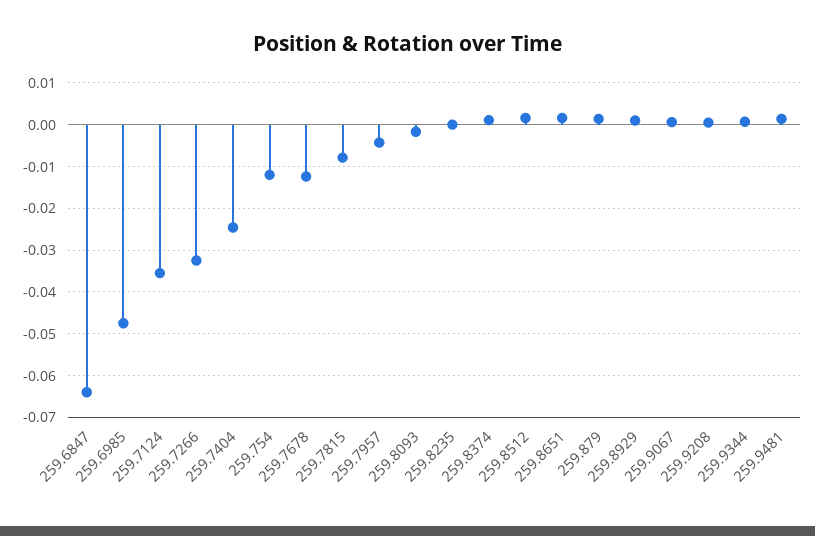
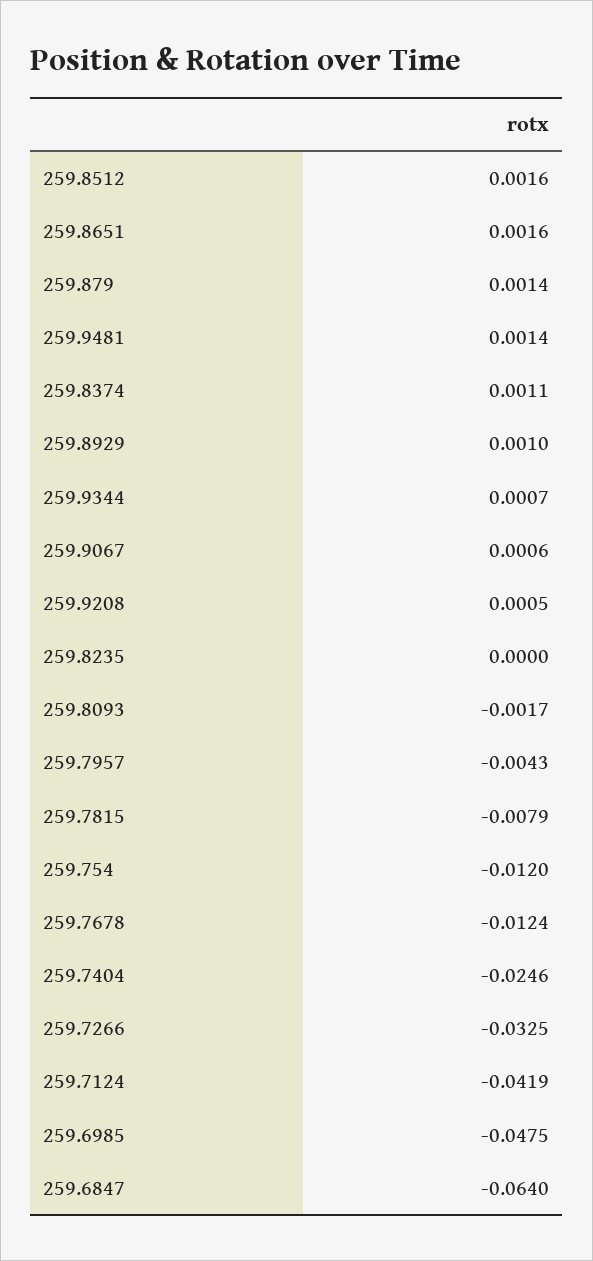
  {
    "259.6847": -0.064,
    "259.6985": -0.0475,
-   "259.7124": -0.036,
+   "259.7124": -0.0419,
    "259.7266": -0.0325,
    "259.7404": -0.0246,
    "259.754": -0.012,
    "259.7678": -0.0124,
    "259.7815": -0.0079,
    "259.7957": -0.0043,
    "259.8093": -0.0017,
    "259.8235": 0,
    "259.8374": 0.0011,
    "259.8512": 0.0016,
    "259.8651": 0.0016,
    "259.879": 0.0014,
    "259.8929": 0.001,
    "259.9067": 0.0006,
    "259.9208": 0.0005,
    "259.9344": 0.0007,
    "259.9481": 0.0014
  }

